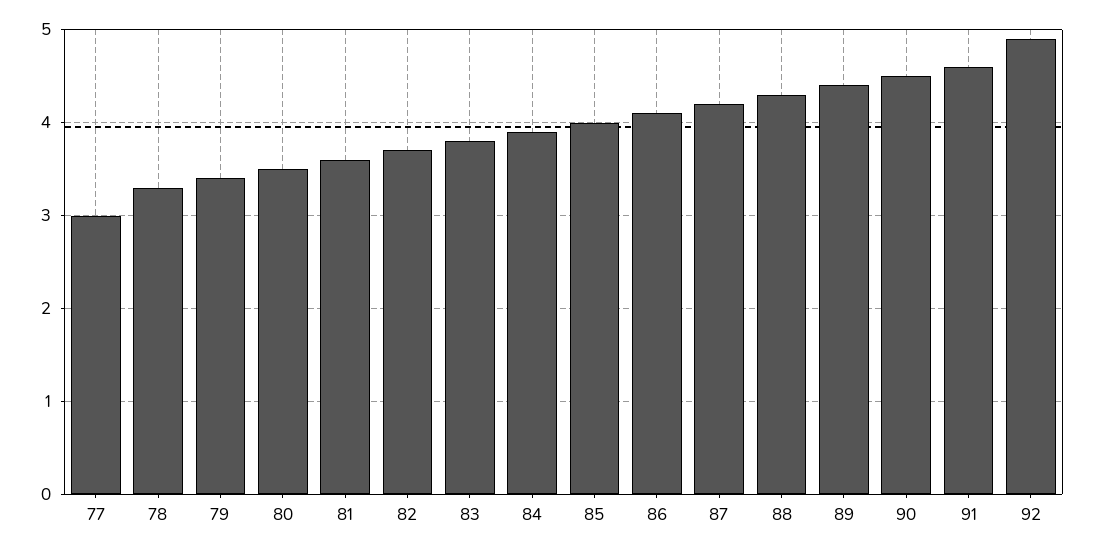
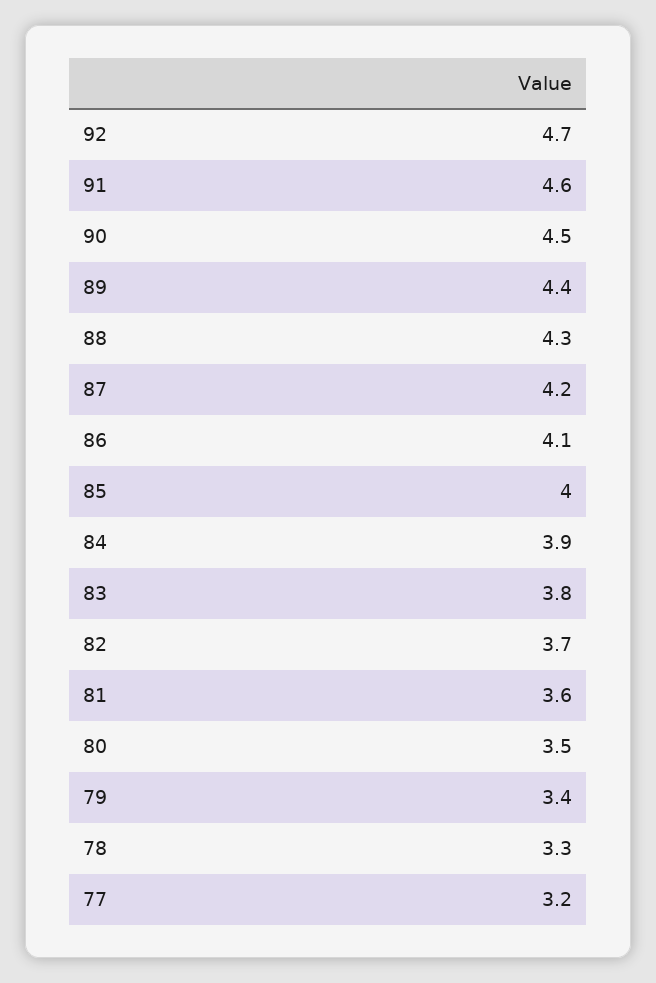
  {
-   "77": 3,
+   "77": 3.2,
    "78": 3.3,
    "79": 3.4,
    "80": 3.5,
    "81": 3.6,
    "82": 3.7,
    "83": 3.8,
    "84": 3.9,
    "85": 4,
    "86": 4.1,
    "87": 4.2,
    "88": 4.3,
    "89": 4.4,
    "90": 4.5,
    "91": 4.6,
-   "92": 4.9
+   "92": 4.7
  }

